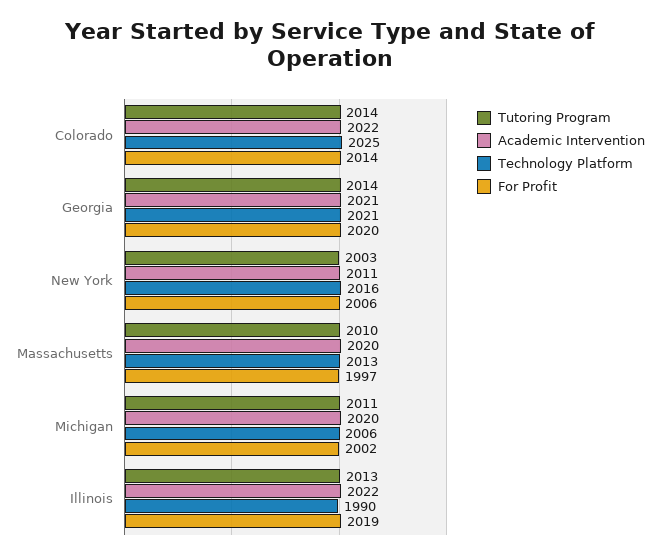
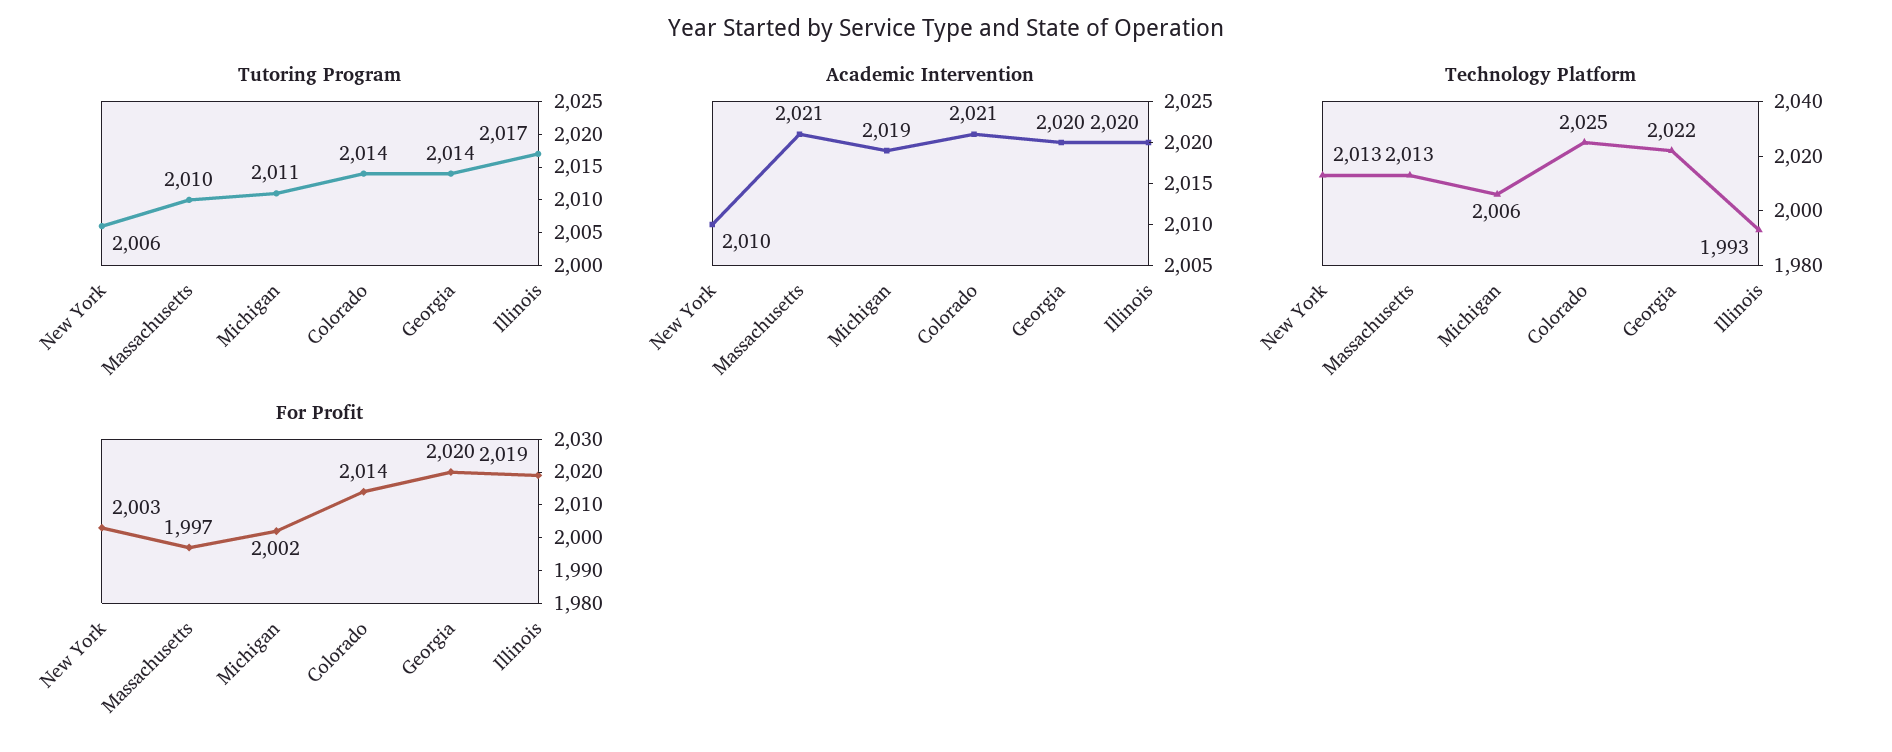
  {
    "Tutoring Program": {
      "Colorado": 2014,
      "Georgia": 2014,
-     "New York": 2003,
+     "New York": 2006,
      "Massachusetts": 2010,
      "Michigan": 2011,
-     "Illinois": 2013
+     "Illinois": 2017
    },
    "Academic Intervention": {
-     "Colorado": 2022,
+     "Colorado": 2021,
-     "Georgia": 2021,
+     "Georgia": 2020,
-     "New York": 2011,
+     "New York": 2010,
-     "Massachusetts": 2020,
+     "Massachusetts": 2021,
-     "Michigan": 2020,
+     "Michigan": 2019,
-     "Illinois": 2022
+     "Illinois": 2020
    },
    "Technology Platform": {
      "Colorado": 2025,
-     "Georgia": 2021,
+     "Georgia": 2022,
-     "New York": 2016,
+     "New York": 2013,
      "Massachusetts": 2013,
      "Michigan": 2006,
-     "Illinois": 1990
+     "Illinois": 1993
    },
    "For Profit": {
      "Colorado": 2014,
      "Georgia": 2020,
-     "New York": 2006,
+     "New York": 2003,
      "Massachusetts": 1997,
      "Michigan": 2002,
      "Illinois": 2019
    }
  }

